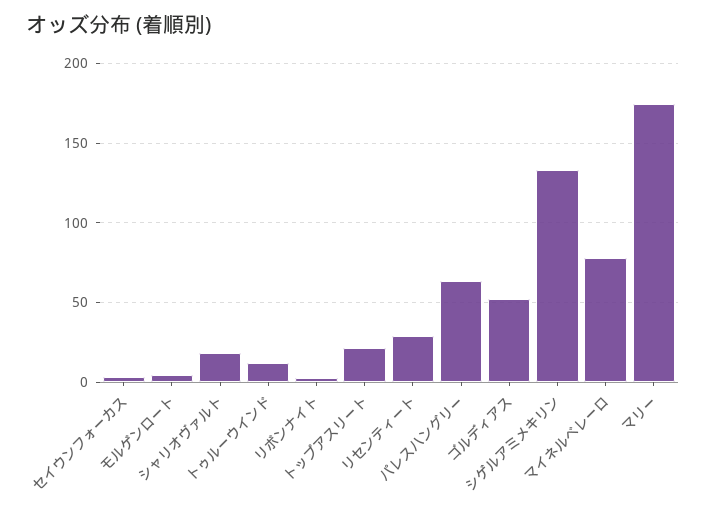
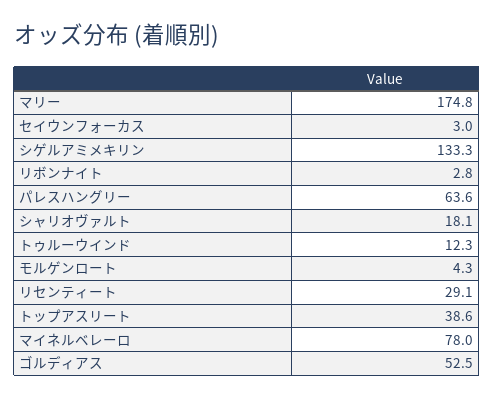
  {
    "セイウンフォーカス": 3,
    "モルゲンロート": 4.3,
    "シャリオヴァルト": 18.1,
    "トゥルーウインド": 12.3,
    "リボンナイト": 2.8,
-   "トップアスリート": 20,
+   "トップアスリート": 38.6,
    "リセンティート": 29.1,
    "パレスハングリー": 63.6,
    "ゴルディアス": 52.5,
    "シゲルアミメキリン": 133.3,
    "マイネルベレーロ": 78,
    "マリー": 174.8
  }

